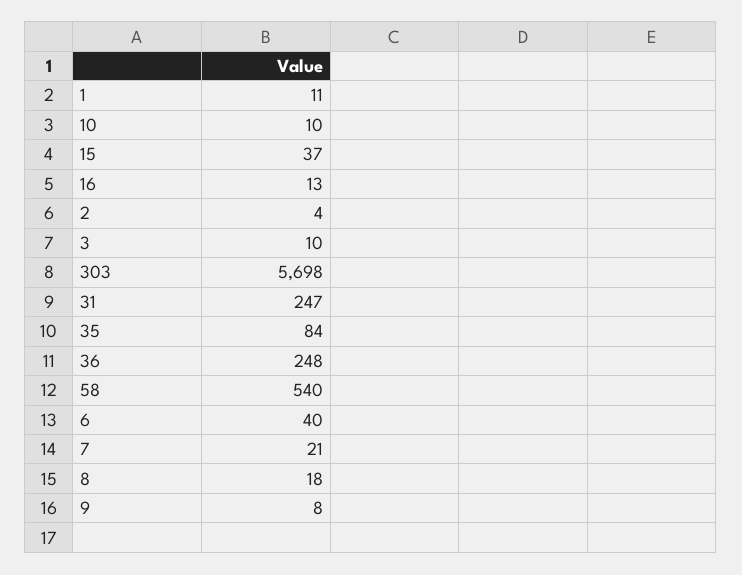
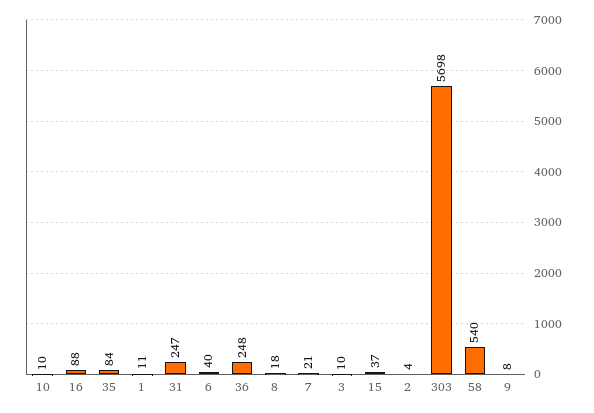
  {
    "1": 11,
    "10": 10,
    "15": 37,
-   "16": 13,
+   "16": 88,
    "2": 4,
    "3": 10,
    "303": 5698,
    "31": 247,
    "35": 84,
    "36": 248,
    "58": 540,
    "6": 40,
    "7": 21,
    "8": 18,
    "9": 8
  }

